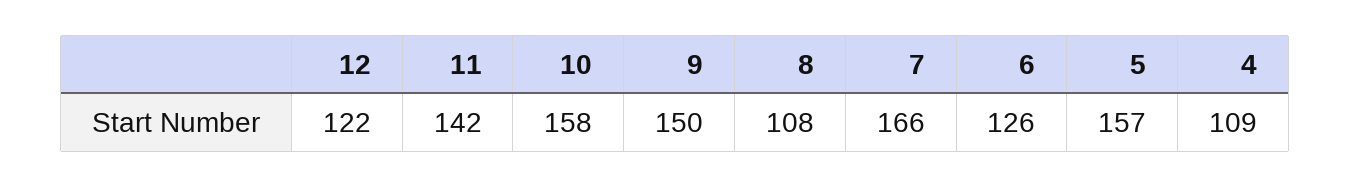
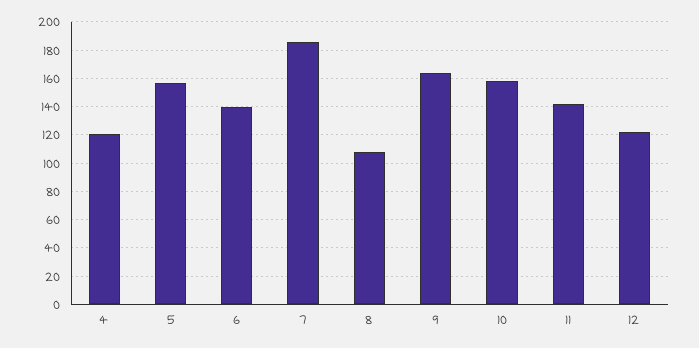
  {
    "12": 122,
    "11": 142,
    "10": 158,
-   "9": 150,
+   "9": 165,
    "8": 108,
-   "7": 166,
+   "7": 185,
-   "6": 126,
+   "6": 140,
    "5": 157,
-   "4": 109
+   "4": 120
  }

